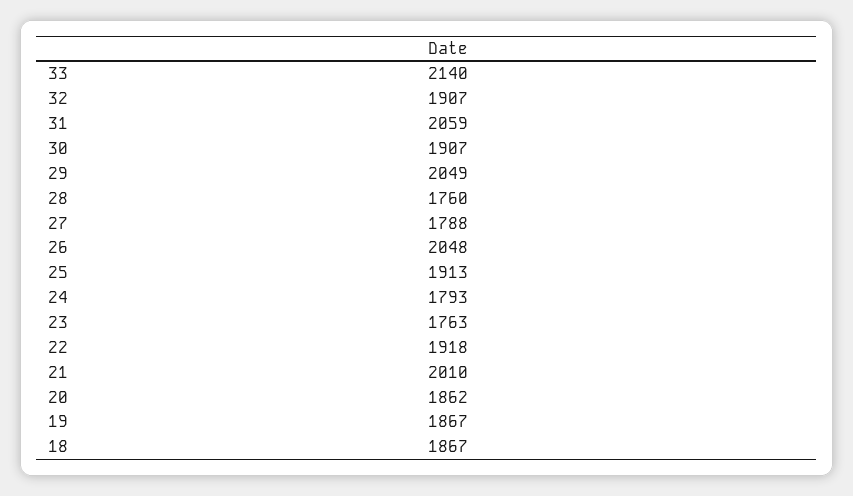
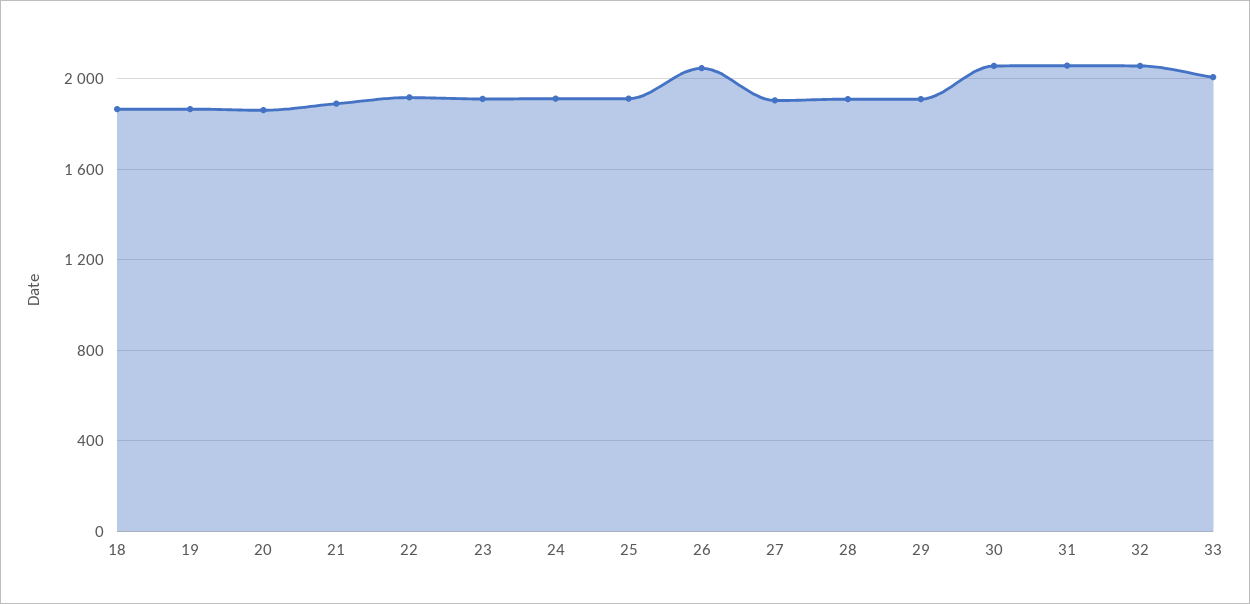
  {
-   "33": 2140,
+   "33": 2000,
-   "32": 1907,
+   "32": 2050,
    "31": 2059,
-   "30": 1907,
+   "30": 2050,
-   "29": 2049,
+   "29": 1900,
-   "28": 1760,
+   "28": 1900,
-   "27": 1788,
+   "27": 1900,
    "26": 2048,
    "25": 1913,
-   "24": 1793,
+   "24": 1900,
-   "23": 1763,
+   "23": 1900,
    "22": 1918,
-   "21": 2010,
+   "21": 1900,
    "20": 1862,
    "19": 1867,
    "18": 1867
  }

